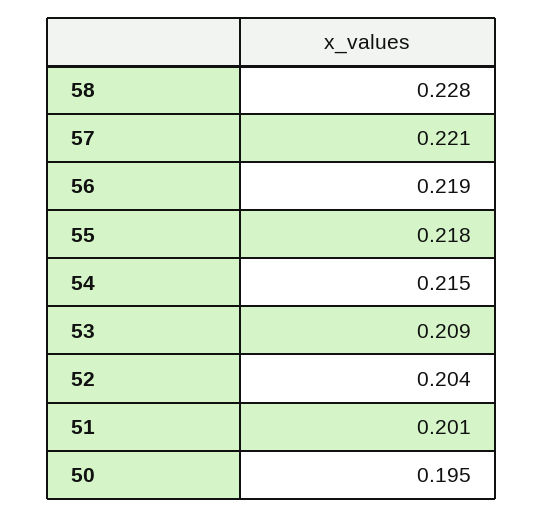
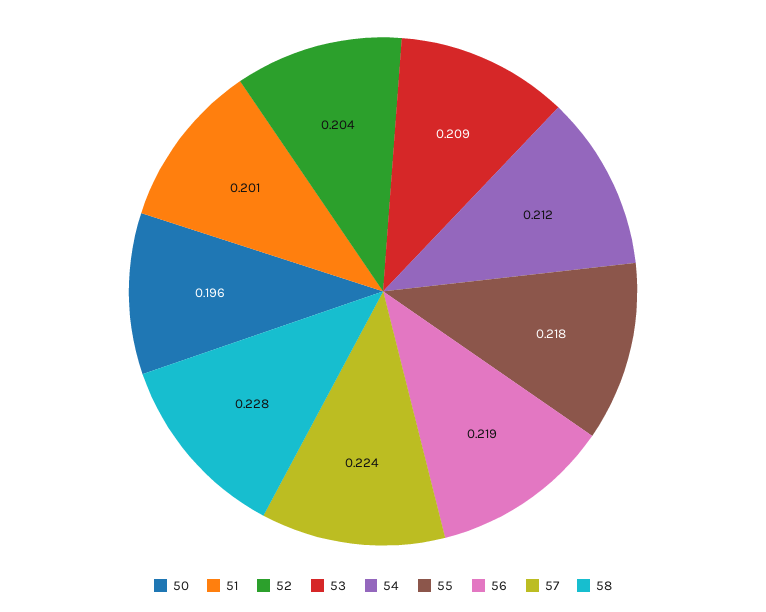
  {
    "58": 0.228,
-   "57": 0.221,
+   "57": 0.224,
    "56": 0.219,
    "55": 0.218,
-   "54": 0.215,
+   "54": 0.212,
    "53": 0.209,
    "52": 0.204,
    "51": 0.201,
-   "50": 0.195
+   "50": 0.196
  }

